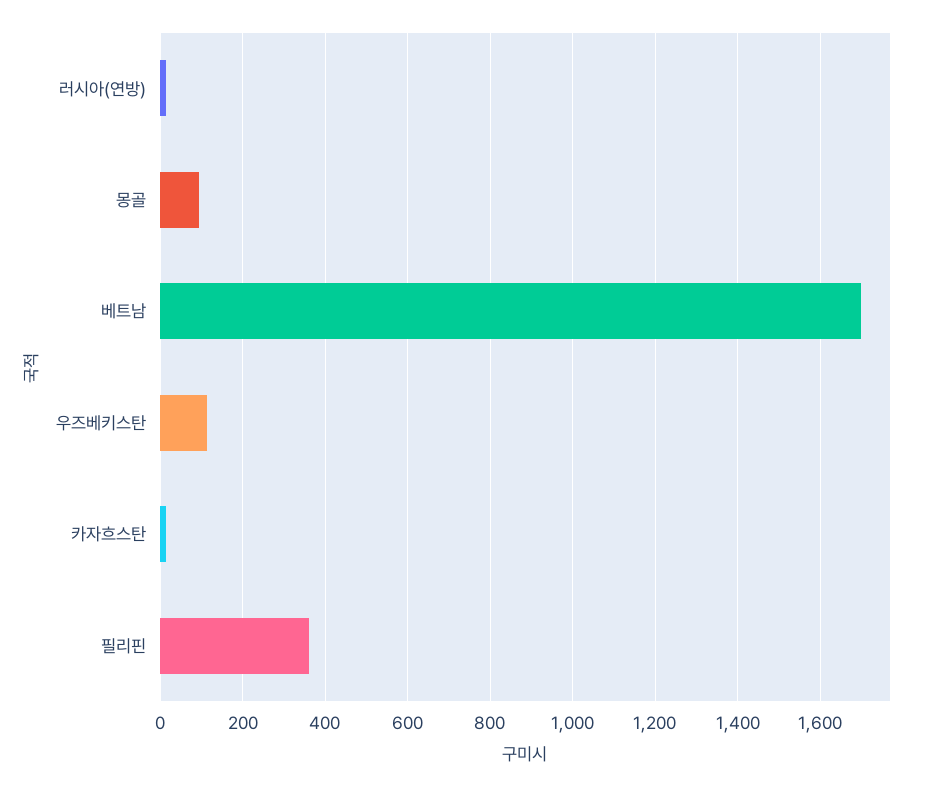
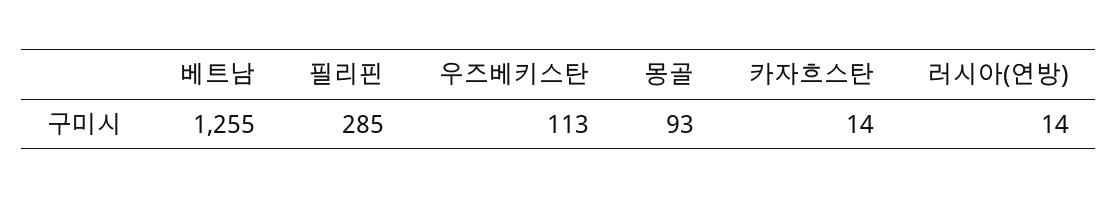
  {
    "러시아(연방)": 14,
    "몽골": 93,
-   "베트남": 1700,
+   "베트남": 1255,
    "우즈베키스탄": 113,
    "카자흐스탄": 14,
-   "필리핀": 360
+   "필리핀": 285
  }

